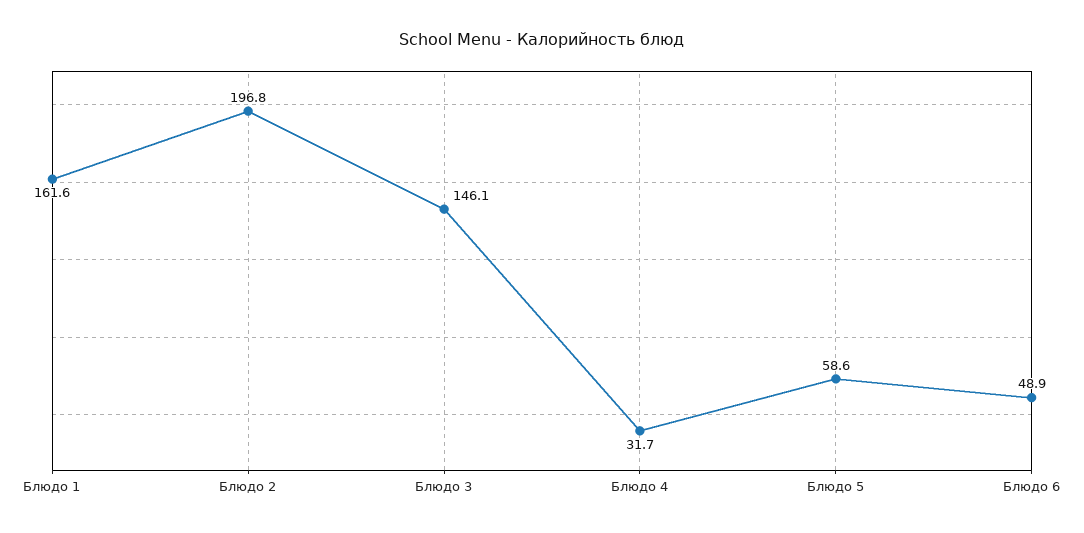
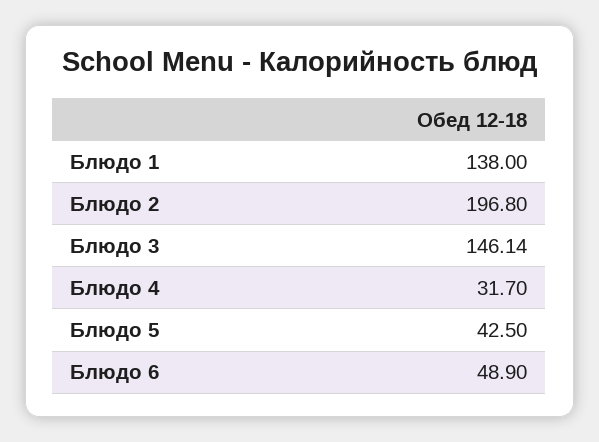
  {
-   "Блюдо 1": 161.6,
+   "Блюдо 1": 138,
    "Блюдо 2": 196.8,
    "Блюдо 3": 146.14,
    "Блюдо 4": 31.7,
-   "Блюдо 5": 58.6,
+   "Блюдо 5": 42.5,
    "Блюдо 6": 48.9
  }

